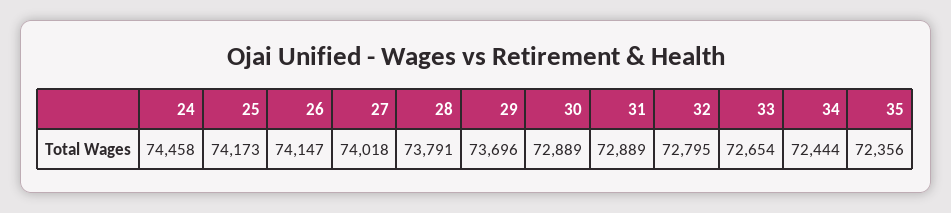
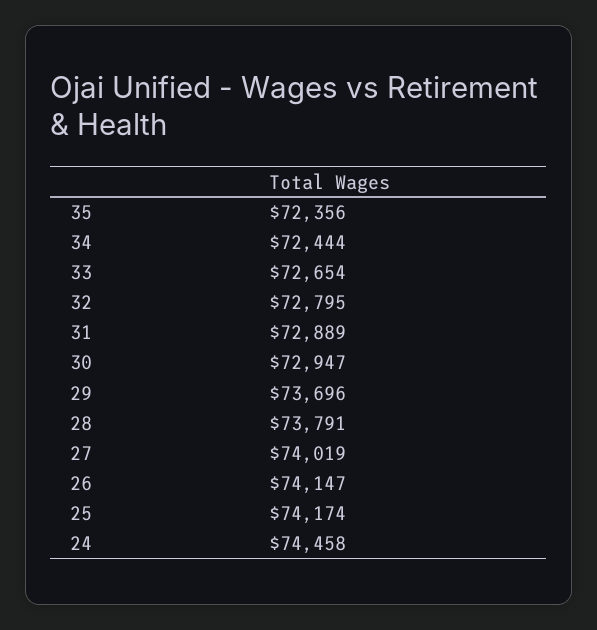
  {
    "24": 74458,
-   "25": 74173,
+   "25": 74174,
    "26": 74147,
-   "27": 74018,
+   "27": 74019,
    "28": 73791,
    "29": 73696,
-   "30": 72889,
+   "30": 72947,
    "31": 72889,
    "32": 72795,
    "33": 72654,
    "34": 72444,
    "35": 72356
  }

